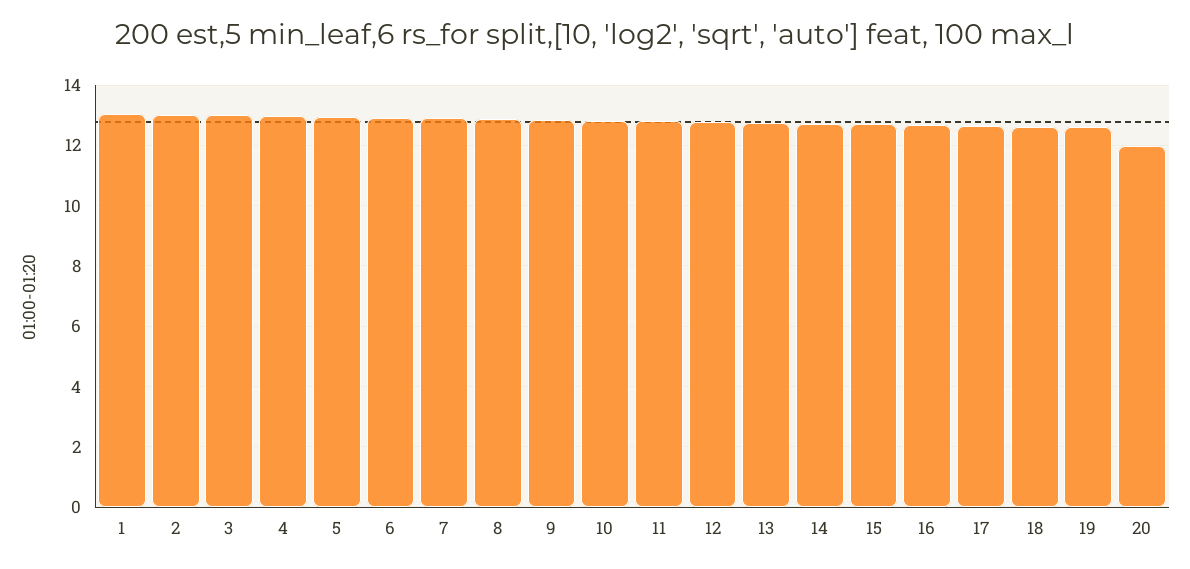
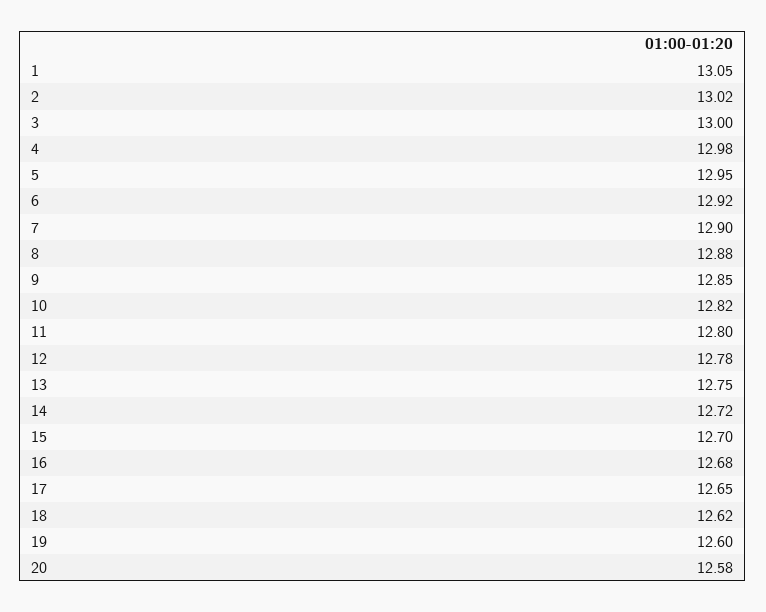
  {
    "1": 13.05,
    "2": 13.02,
    "3": 13,
    "4": 12.98,
    "5": 12.95,
    "6": 12.92,
    "7": 12.9,
    "8": 12.88,
    "9": 12.85,
    "10": 12.82,
    "11": 12.8,
    "12": 12.78,
    "13": 12.75,
    "14": 12.72,
    "15": 12.7,
    "16": 12.68,
    "17": 12.65,
    "18": 12.62,
    "19": 12.6,
-   "20": 12
+   "20": 12.58
  }

